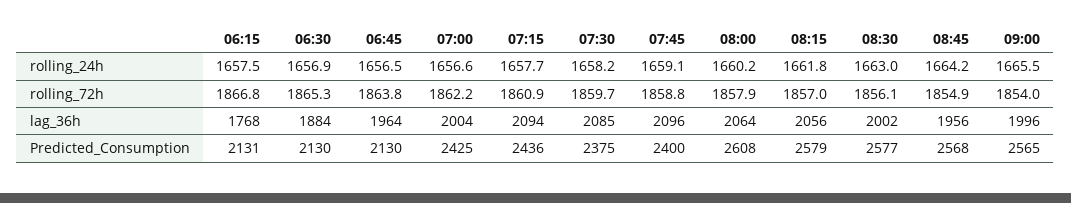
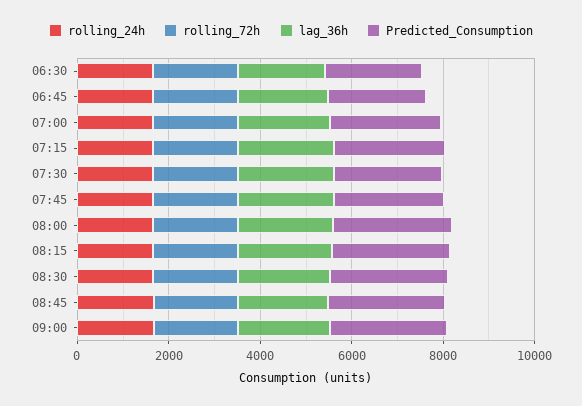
  {
    "rolling_24h": {
-     "06:15": 1657.5,
      "06:30": 1656.9,
      "06:45": 1656.5,
      "07:00": 1656.6,
      "07:15": 1657.7,
      "07:30": 1658.2,
      "07:45": 1659.1,
      "08:00": 1660.2,
      "08:15": 1661.8,
      "08:30": 1663,
      "08:45": 1664.2,
      "09:00": 1665.5
    },
    "rolling_72h": {
-     "06:15": 1866.8,
      "06:30": 1865.3,
      "06:45": 1863.8,
      "07:00": 1862.2,
      "07:15": 1860.9,
      "07:30": 1859.7,
      "07:45": 1858.8,
      "08:00": 1857.9,
      "08:15": 1857,
      "08:30": 1856.1,
      "08:45": 1854.9,
      "09:00": 1854
    },
    "lag_36h": {
-     "06:15": 1768,
      "06:30": 1884,
      "06:45": 1964,
      "07:00": 2004,
      "07:15": 2094,
      "07:30": 2085,
      "07:45": 2096,
      "08:00": 2064,
      "08:15": 2056,
      "08:30": 2002,
      "08:45": 1956,
      "09:00": 1996
    },
    "Predicted_Consumption": {
-     "06:15": 2131,
      "06:30": 2130,
      "06:45": 2130,
      "07:00": 2425,
      "07:15": 2436,
      "07:30": 2375,
      "07:45": 2400,
      "08:00": 2608,
      "08:15": 2579,
      "08:30": 2577,
      "08:45": 2568,
      "09:00": 2565
    }
  }

